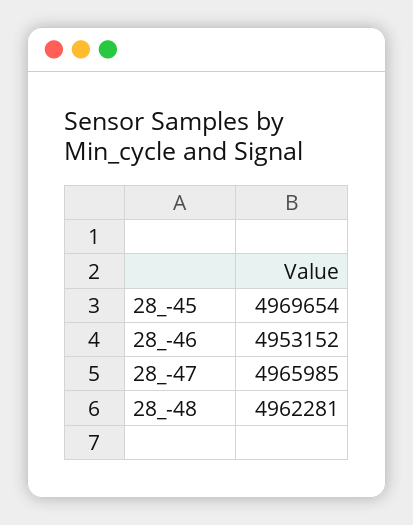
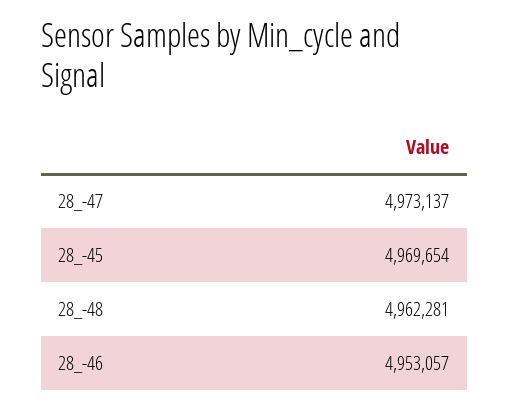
  {
    "28_-45": 4969654,
-   "28_-46": 4953152,
+   "28_-46": 4953057,
-   "28_-47": 4965985,
+   "28_-47": 4973137,
    "28_-48": 4962281
  }

